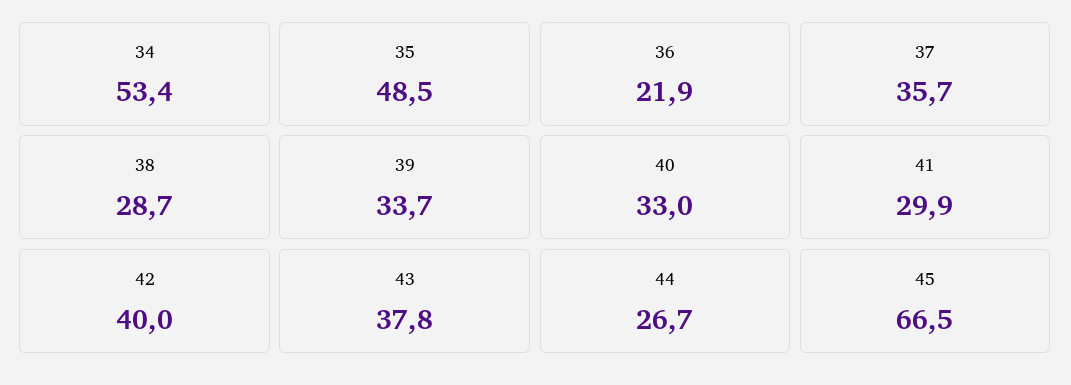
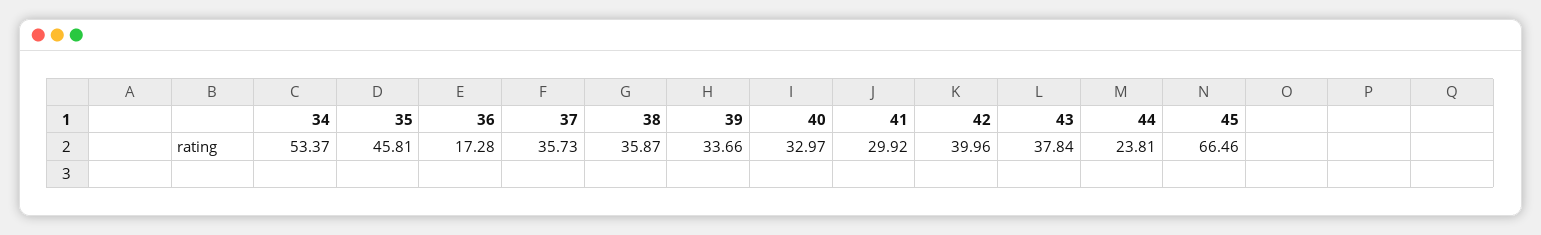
  {
    "34": 53.37,
-   "35": 48.5,
+   "35": 45.81,
-   "36": 21.9,
+   "36": 17.28,
    "37": 35.73,
-   "38": 28.7,
+   "38": 35.87,
    "39": 33.66,
    "40": 32.97,
    "41": 29.92,
    "42": 39.96,
    "43": 37.84,
-   "44": 26.7,
+   "44": 23.81,
    "45": 66.46
  }

